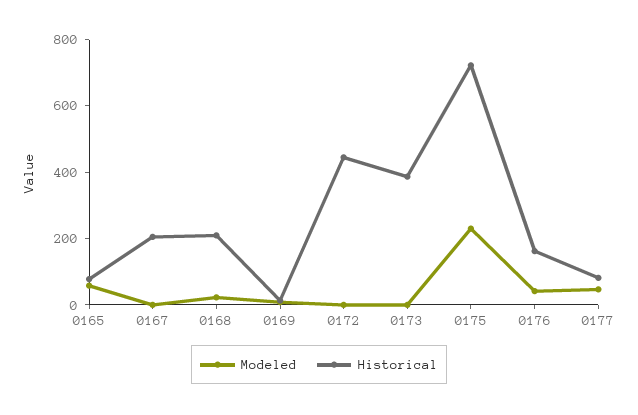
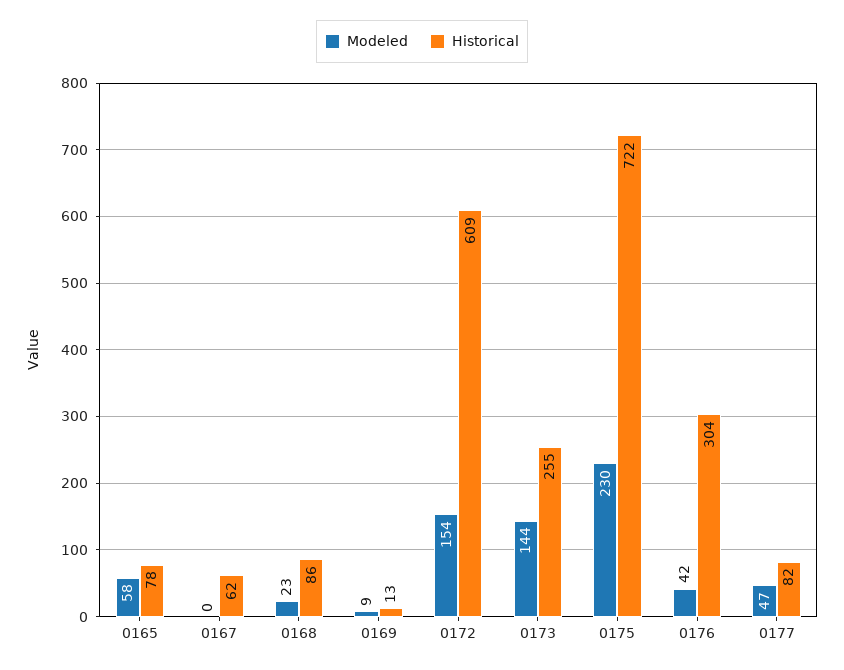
  {
    "Modeled": {
      "0165": 58,
      "0167": 0,
      "0168": 23,
      "0169": 9,
-     "0172": 0,
+     "0172": 154,
-     "0173": 0,
+     "0173": 144,
      "0175": 230,
      "0176": 42,
      "0177": 47
    },
    "Historical": {
      "0165": 78,
-     "0167": 200,
+     "0167": 62,
-     "0168": 200,
+     "0168": 86,
      "0169": 13,
-     "0172": 450,
+     "0172": 609,
-     "0173": 400,
+     "0173": 255,
      "0175": 722,
-     "0176": 150,
+     "0176": 304,
      "0177": 82
    }
  }

